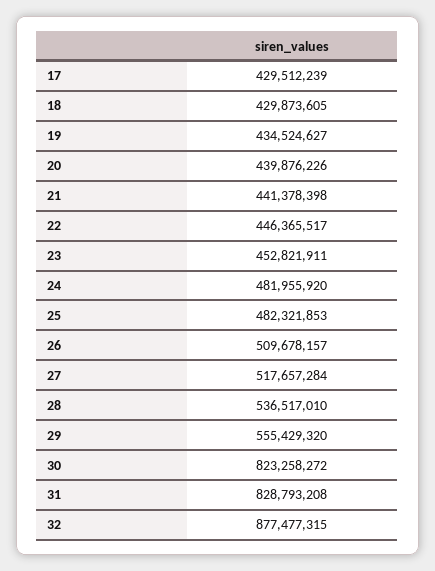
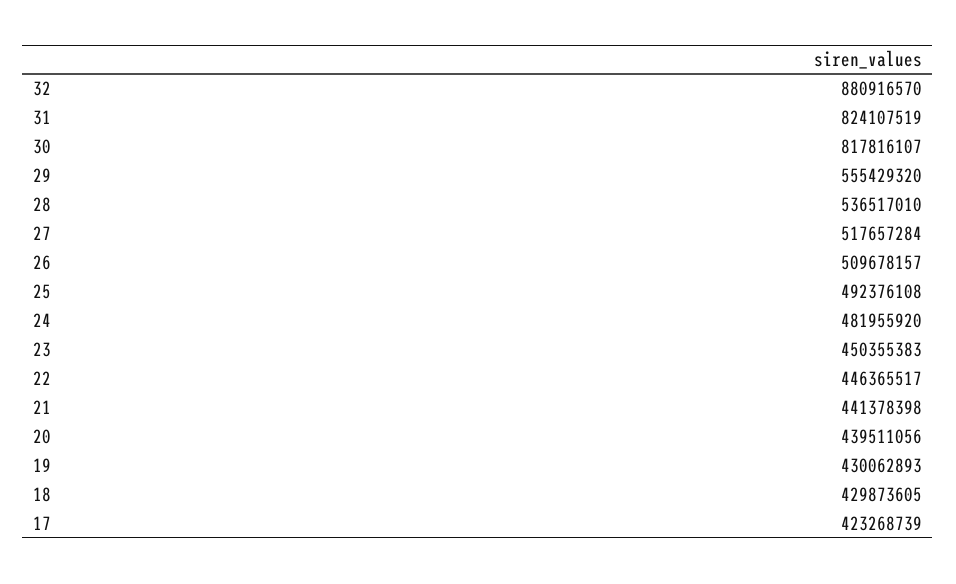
  {
-   "17": 429512239,
+   "17": 423268739,
    "18": 429873605,
-   "19": 434524627,
+   "19": 430062893,
-   "20": 439876226,
+   "20": 439511056,
    "21": 441378398,
    "22": 446365517,
-   "23": 452821911,
+   "23": 450355383,
    "24": 481955920,
-   "25": 482321853,
+   "25": 492376108,
    "26": 509678157,
    "27": 517657284,
    "28": 536517010,
    "29": 555429320,
-   "30": 823258272,
+   "30": 817816107,
-   "31": 828793208,
+   "31": 824107519,
-   "32": 877477315
+   "32": 880916570
  }

